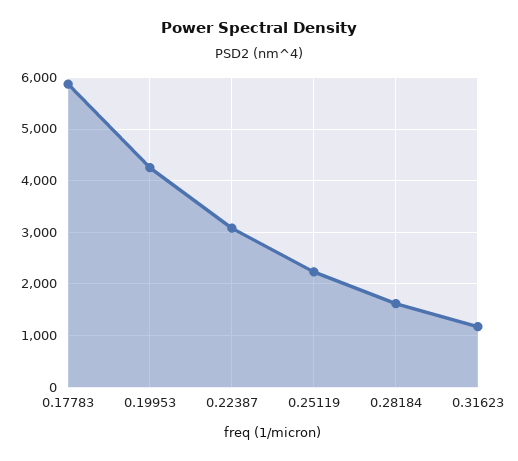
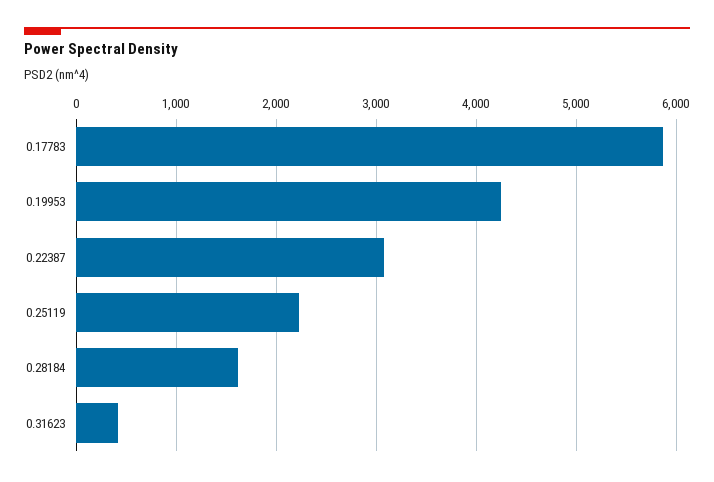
  {
    "0.17783": 5900,
    "0.19953": 4300,
    "0.22387": 3100,
    "0.25119": 2200,
    "0.28184": 1600,
-   "0.31623": 1200
+   "0.31623": 400
  }

